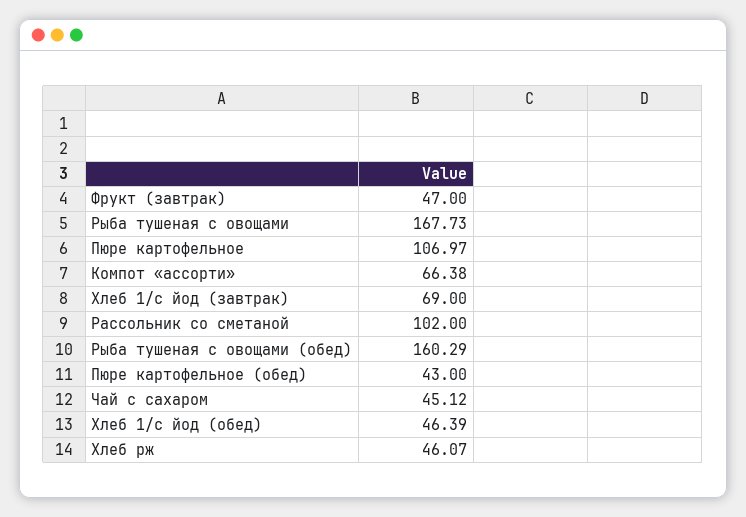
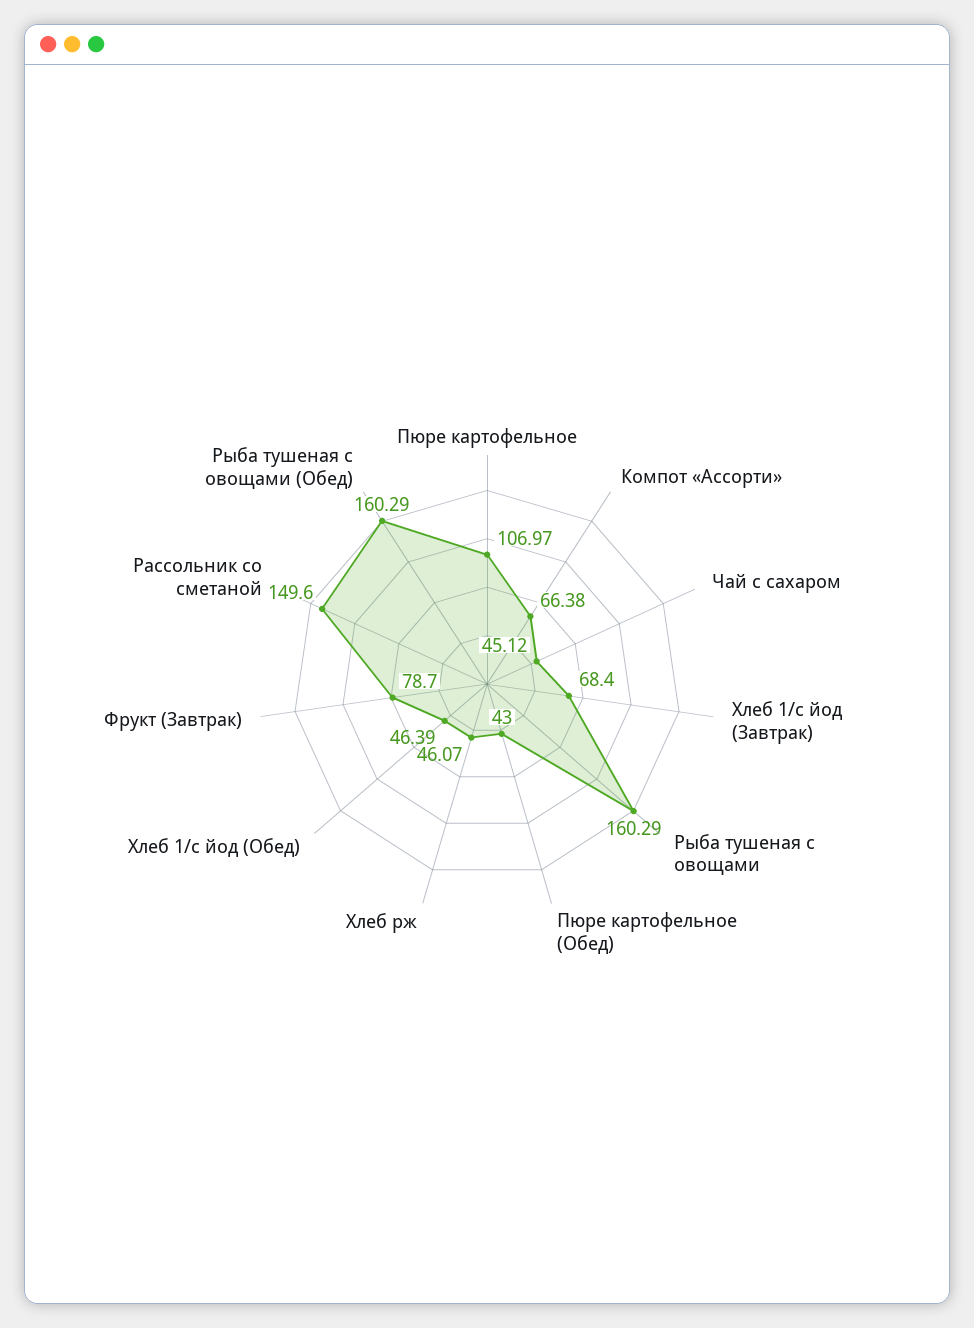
  {
-   "Фрукт (завтрак)": 47,
+   "Фрукт (завтрак)": 78.7,
-   "Рыба тушеная с овощами": 167.73,
+   "Рыба тушеная с овощами": 160.29,
    "Пюре картофельное": 106.97,
    "Компот «ассорти»": 66.38,
-   "Хлеб 1/с йод (завтрак)": 69,
+   "Хлеб 1/с йод (завтрак)": 68.4,
-   "Рассольник со сметаной": 102,
+   "Рассольник со сметаной": 149.6,
    "Рыба тушеная с овощами (обед)": 160.29,
    "Пюре картофельное (обед)": 43,
    "Чай с сахаром": 45.12,
    "Хлеб 1/с йод (обед)": 46.39,
    "Хлеб рж": 46.07
  }

